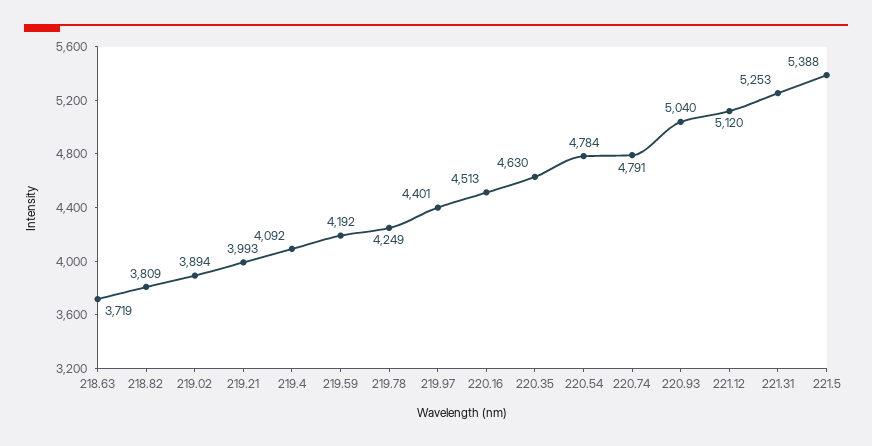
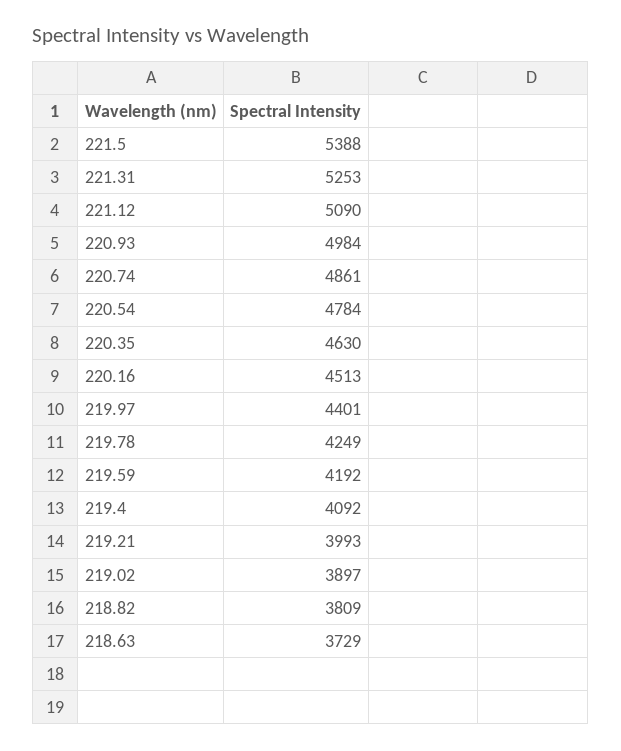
  {
-   "218.63": 3719,
+   "218.63": 3729,
    "218.82": 3809,
-   "219.02": 3894,
+   "219.02": 3897,
    "219.21": 3993,
    "219.4": 4092,
    "219.59": 4192,
    "219.78": 4249,
    "219.97": 4401,
    "220.16": 4513,
    "220.35": 4630,
    "220.54": 4784,
-   "220.74": 4791,
+   "220.74": 4861,
-   "220.93": 5040,
+   "220.93": 4984,
-   "221.12": 5120,
+   "221.12": 5090,
    "221.31": 5253,
    "221.5": 5388
  }

